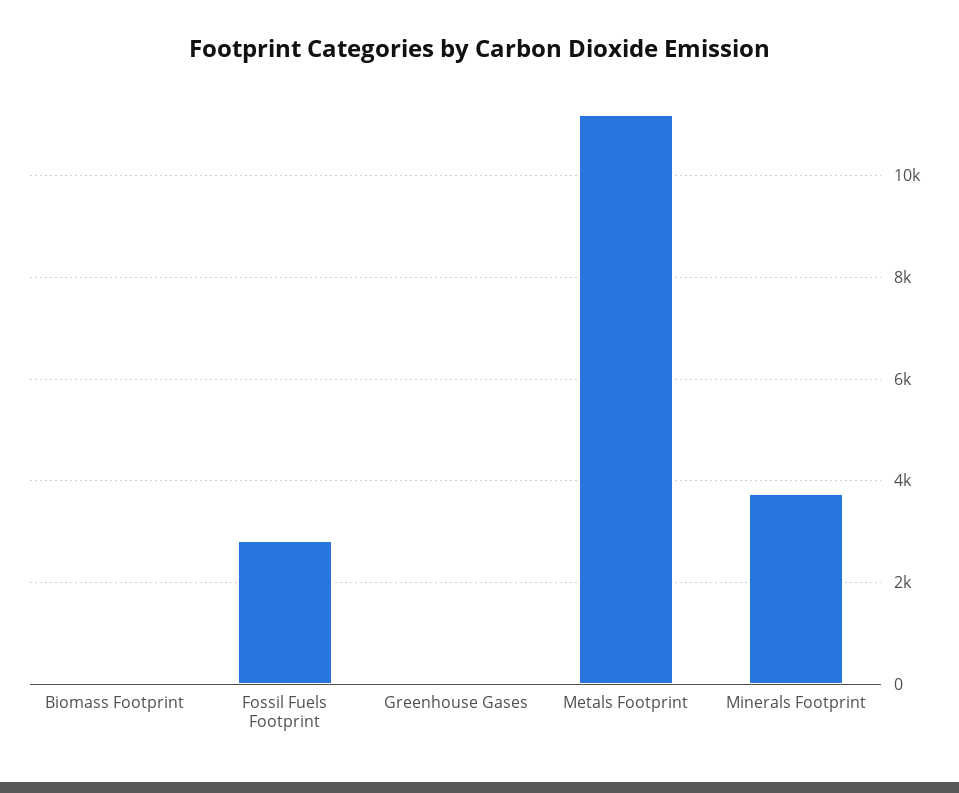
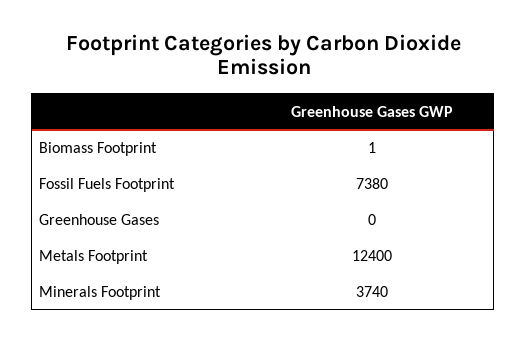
  {
    "Biomass Footprint": 1,
-   "Fossil Fuels Footprint": 2800,
+   "Fossil Fuels Footprint": 7380,
    "Greenhouse Gases": 0,
-   "Metals Footprint": 11200,
+   "Metals Footprint": 12400,
    "Minerals Footprint": 3740
  }

